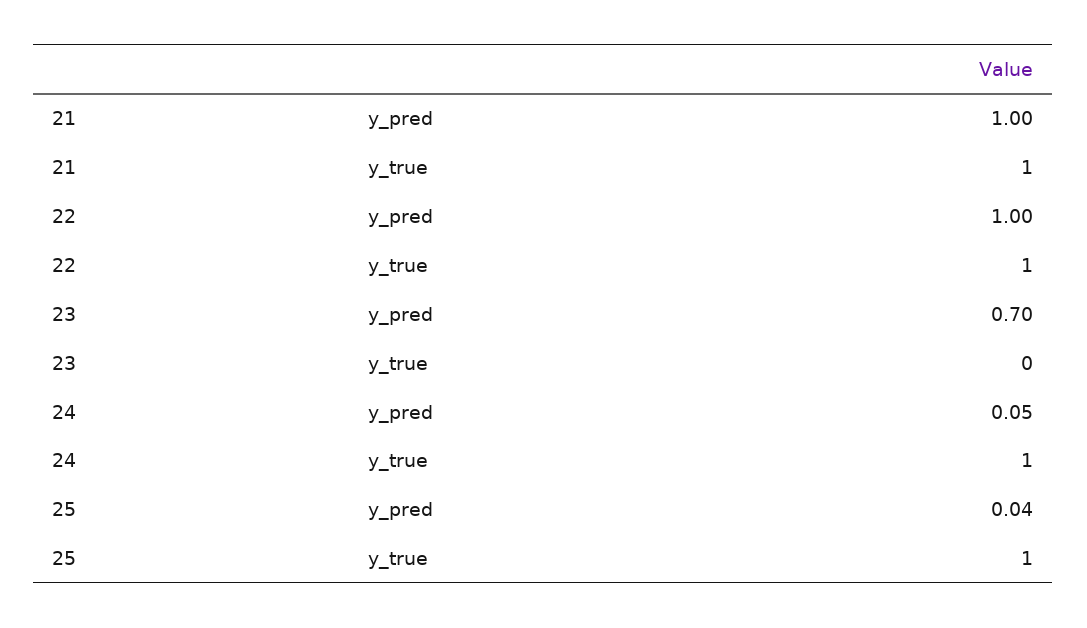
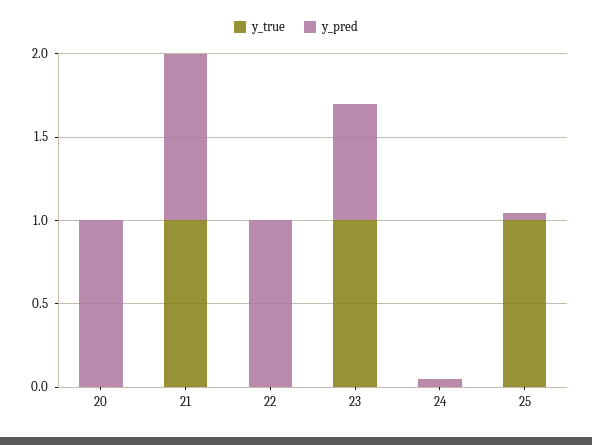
  {
    "y_pred": {
      "21": 1,
      "22": 1,
      "23": 0.7,
      "24": 0.05,
-     "25": 0.04
+     "25": 0.04,
+     "20": 1
    },
    "y_true": {
      "21": 1,
-     "22": 1,
+     "22": 0,
-     "23": 0,
+     "23": 1,
-     "24": 1,
+     "24": 0,
-     "25": 1
+     "25": 1,
+     "20": 0
    }
  }

